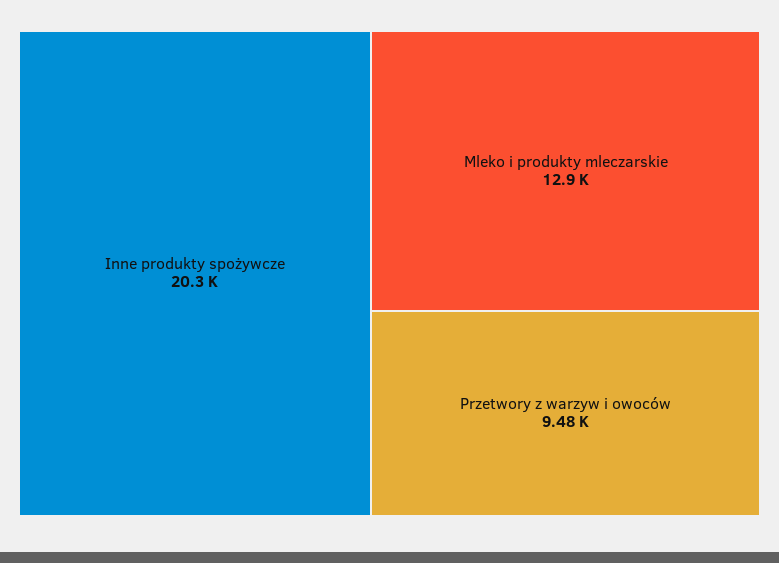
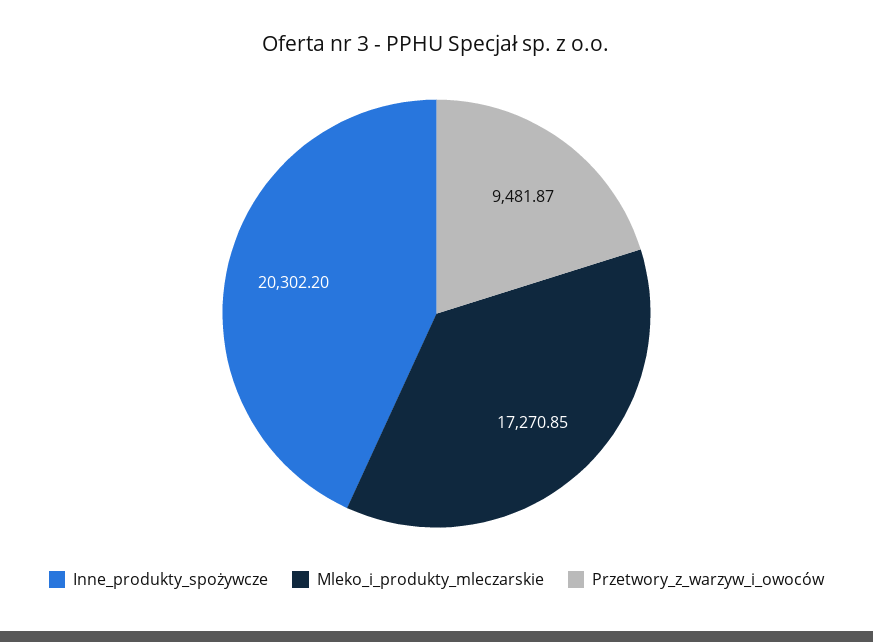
  {
    "Inne produkty spożywcze": 20302.2,
-   "Mleko i produkty mleczarskie": 12900,
+   "Mleko i produkty mleczarskie": 17270.85,
    "Przetwory z warzyw i owoców": 9481.87
  }

